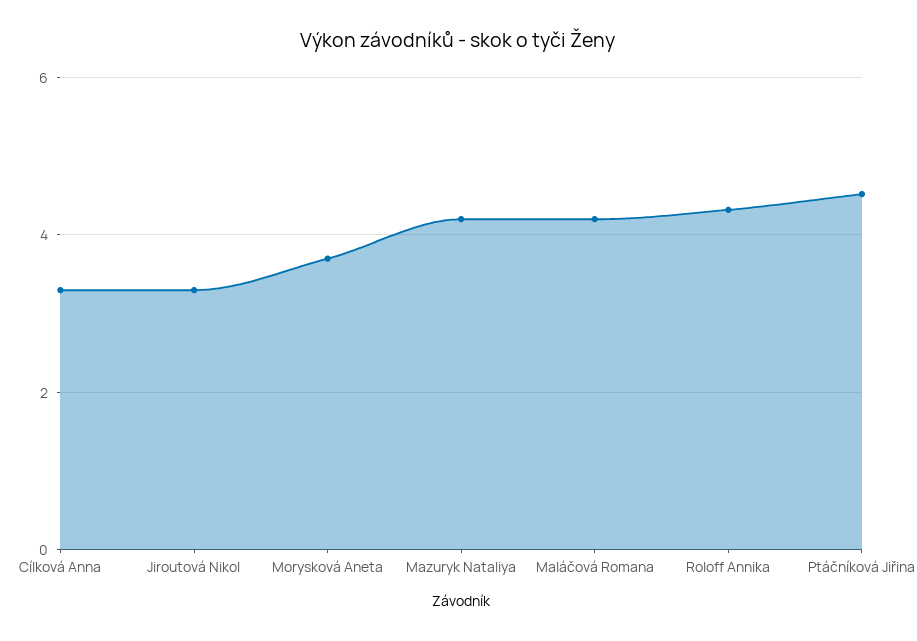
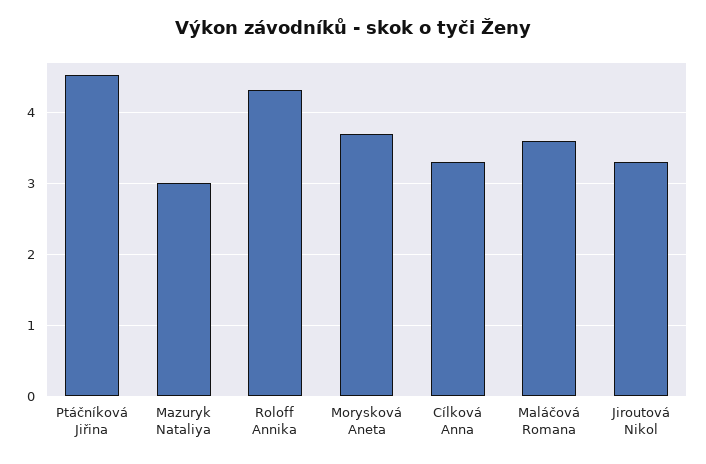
  {
    "Cílková Anna": 3.3,
    "Jiroutová Nikol": 3.3,
    "Morysková Aneta": 3.7,
-   "Mazuryk Nataliya": 4.2,
+   "Mazuryk Nataliya": 3,
-   "Maláčová Romana": 4.2,
+   "Maláčová Romana": 3.6,
    "Roloff Annika": 4.3,
    "Ptáčníková Jiřina": 4.5
  }

